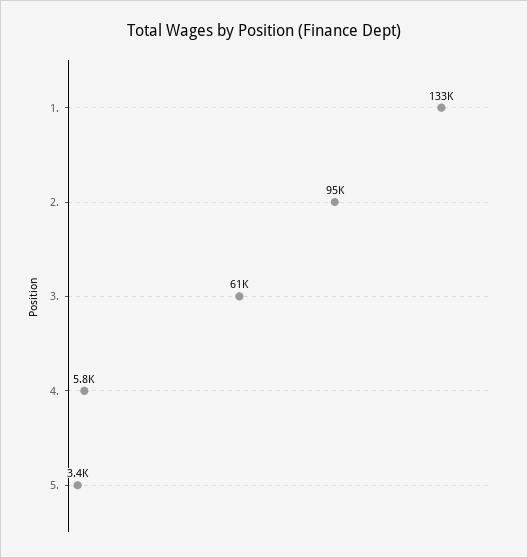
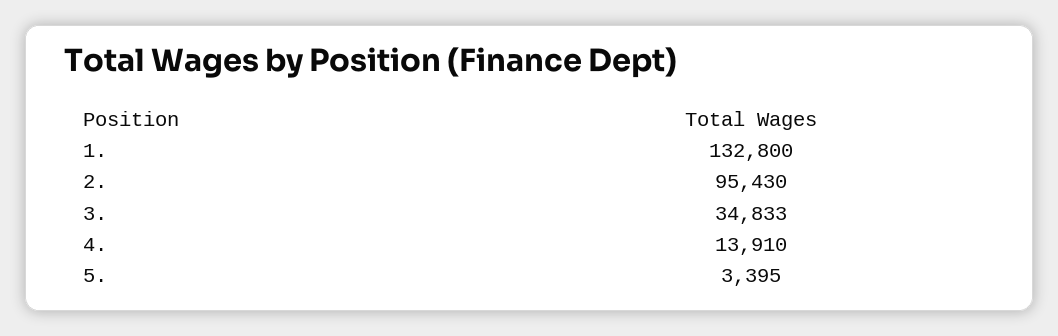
  {
    "1.": 132800,
    "2.": 95430,
-   "3.": 61000,
+   "3.": 34833,
-   "4.": 5800,
+   "4.": 13910,
    "5.": 3395
  }

